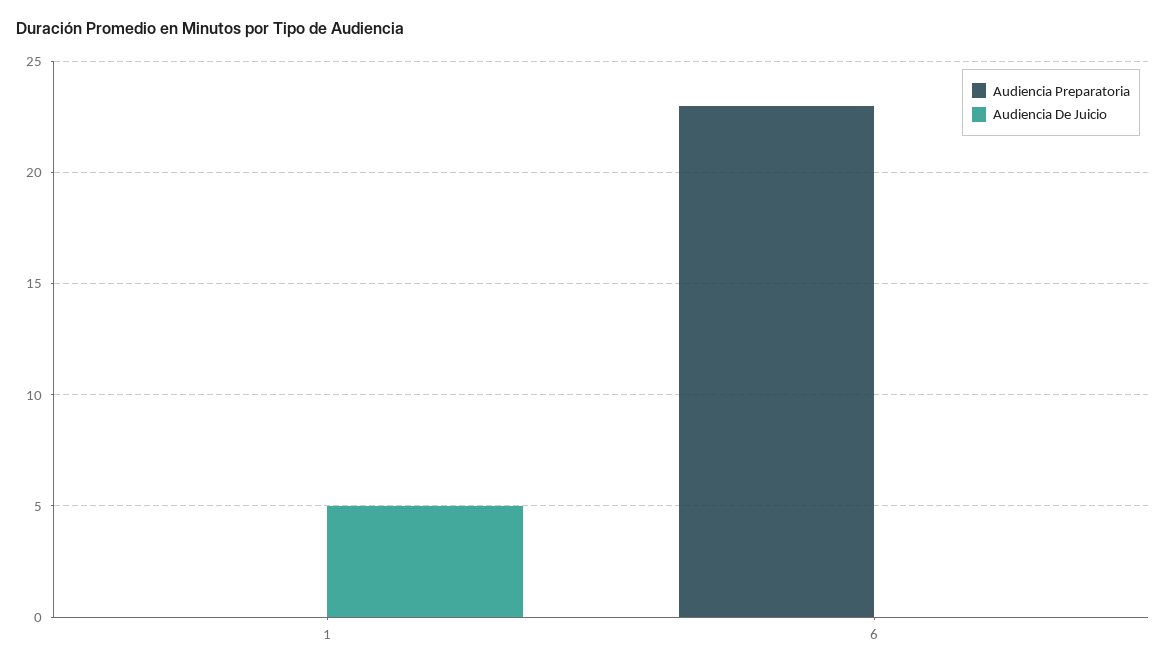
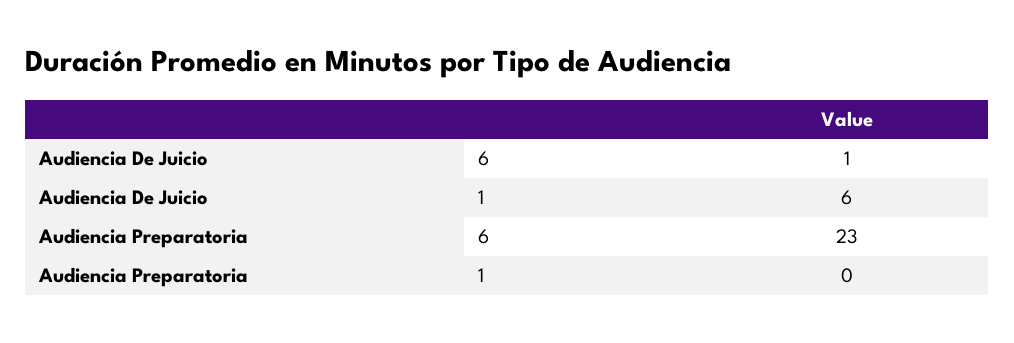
  {
    "Audiencia Preparatoria": {
      "1": 0,
      "6": 23
    },
    "Audiencia De Juicio": {
-     "1": 5,
+     "1": 6,
-     "6": 0
+     "6": 1
    }
  }

